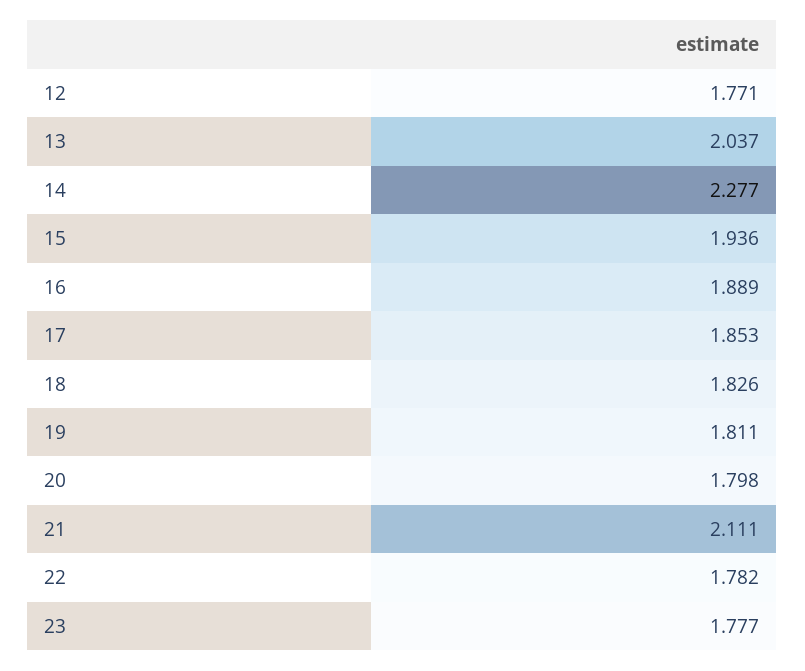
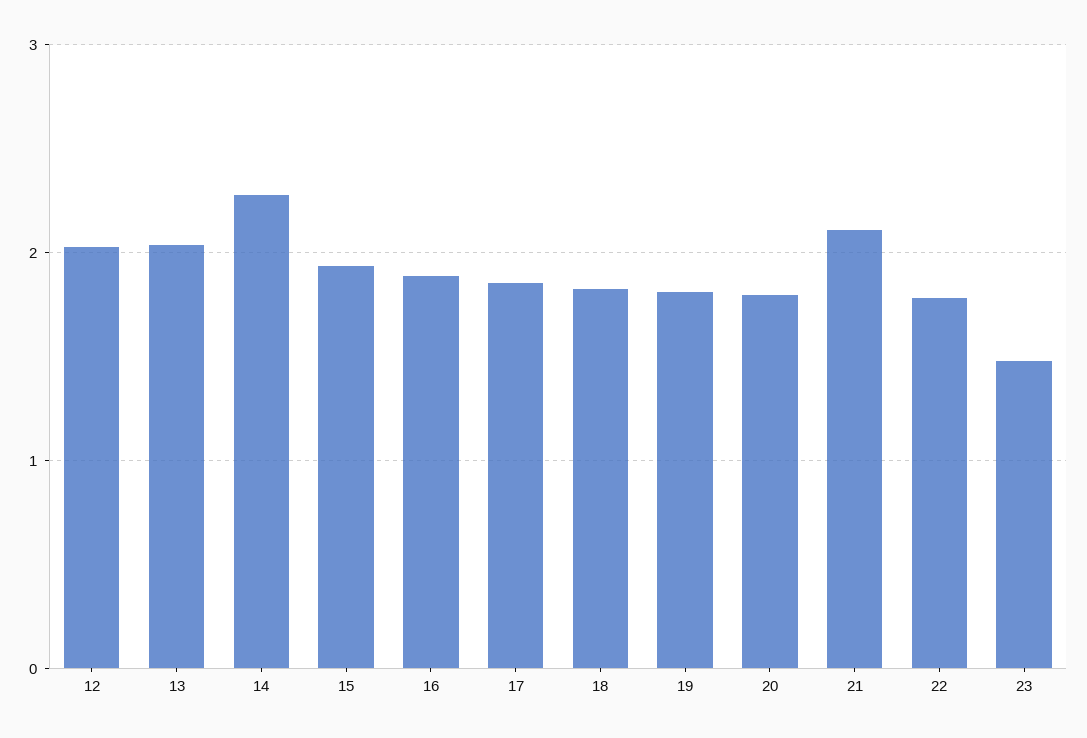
  {
-   "12": 1.771,
+   "12": 2,
    "13": 2.037,
    "14": 2.277,
    "15": 1.936,
    "16": 1.889,
    "17": 1.853,
    "18": 1.826,
    "19": 1.811,
    "20": 1.798,
    "21": 2.111,
    "22": 1.782,
-   "23": 1.777
+   "23": 1.5
  }

